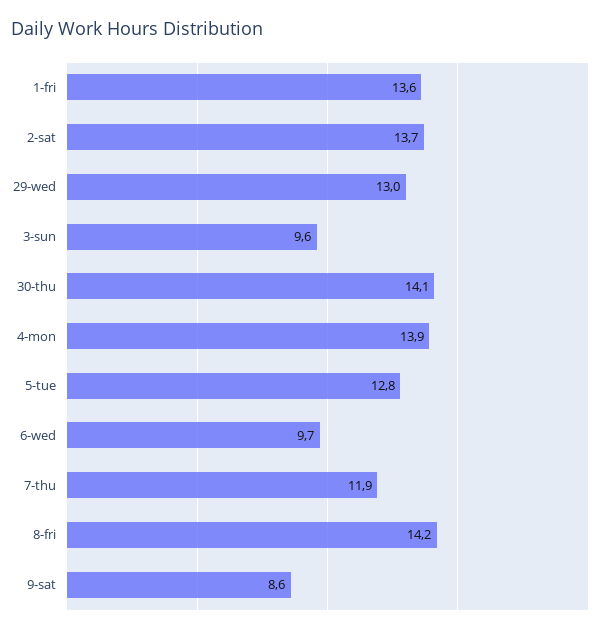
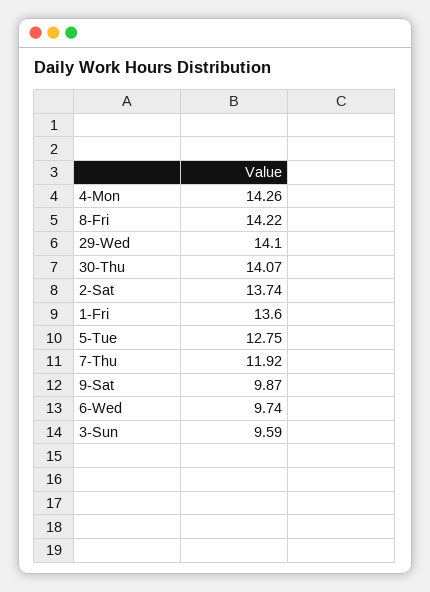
  {
    "1-fri": 13.6,
    "2-sat": 13.74,
-   "29-wed": 13,
+   "29-wed": 14.1,
    "3-sun": 9.59,
    "30-thu": 14.07,
-   "4-mon": 13.9,
+   "4-mon": 14.26,
    "5-tue": 12.75,
    "6-wed": 9.74,
    "7-thu": 11.92,
    "8-fri": 14.22,
-   "9-sat": 8.6
+   "9-sat": 9.87
  }

